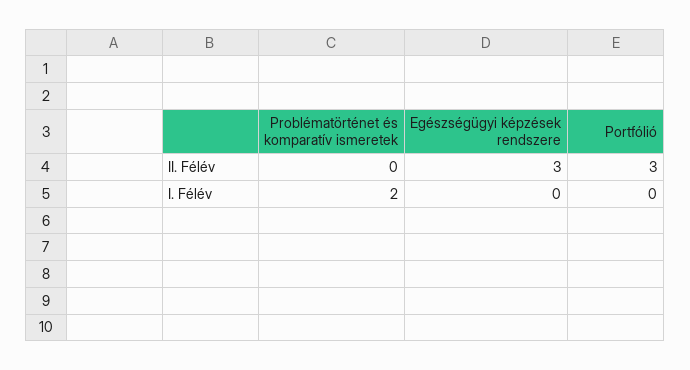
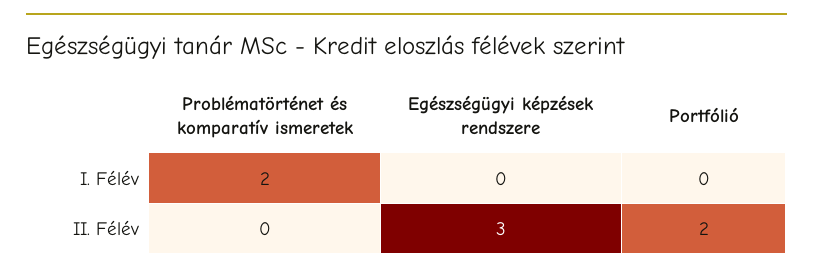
  {
    "Problématörténet és komparatív ismeretek": {
      "II. Félév": 0,
      "I. Félév": 2
    },
    "Egészségügyi képzések rendszere": {
      "II. Félév": 3,
      "I. Félév": 0
    },
    "Portfólió": {
-     "II. Félév": 3,
+     "II. Félév": 2,
      "I. Félév": 0
    }
  }

